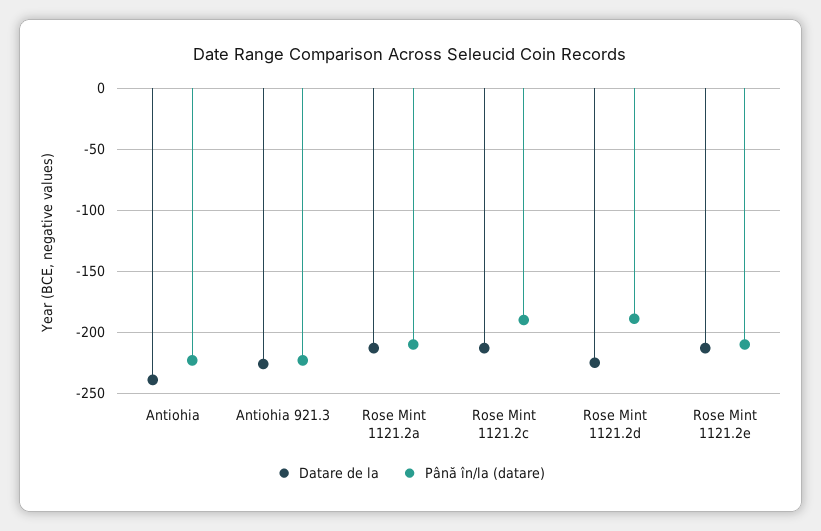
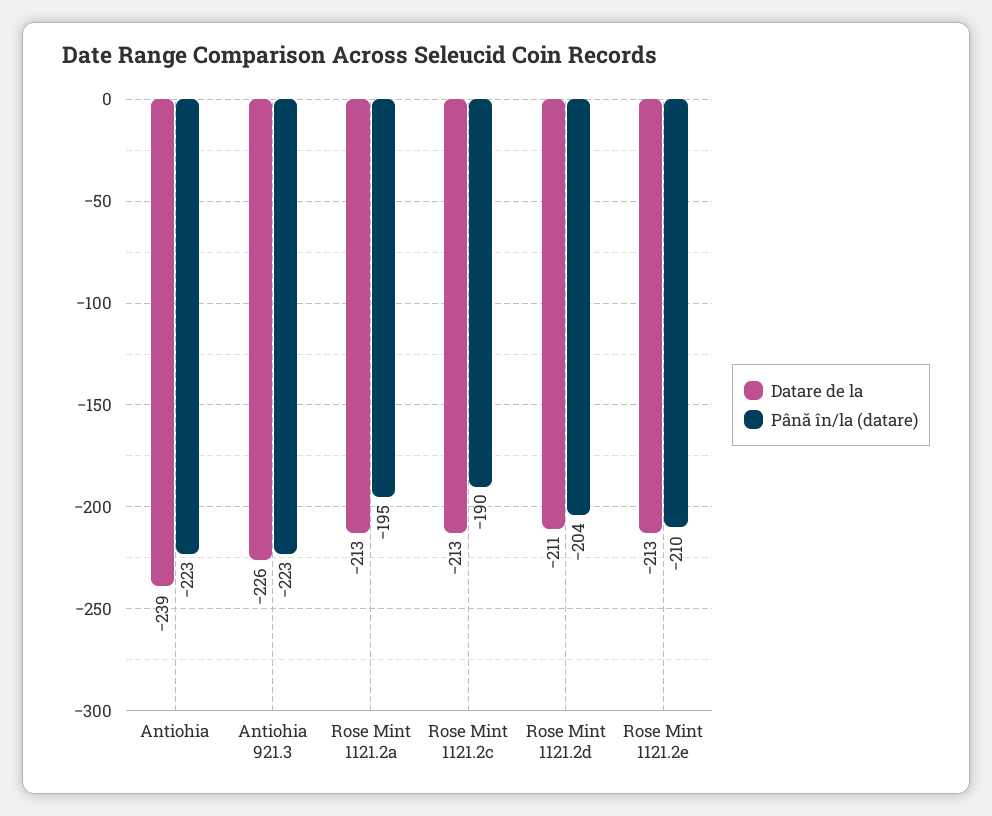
  {
    "Datare de la": {
      "Antiohia": -239,
      "Antiohia 921.3": -226,
      "Rose Mint 1121.2a": -213,
      "Rose Mint 1121.2c": -213,
-     "Rose Mint 1121.2d": -225,
+     "Rose Mint 1121.2d": -211,
      "Rose Mint 1121.2e": -213
    },
    "Până în/la (datare)": {
      "Antiohia": -223,
      "Antiohia 921.3": -223,
-     "Rose Mint 1121.2a": -210,
+     "Rose Mint 1121.2a": -195,
      "Rose Mint 1121.2c": -190,
-     "Rose Mint 1121.2d": -190,
+     "Rose Mint 1121.2d": -204,
      "Rose Mint 1121.2e": -210
    }
  }

